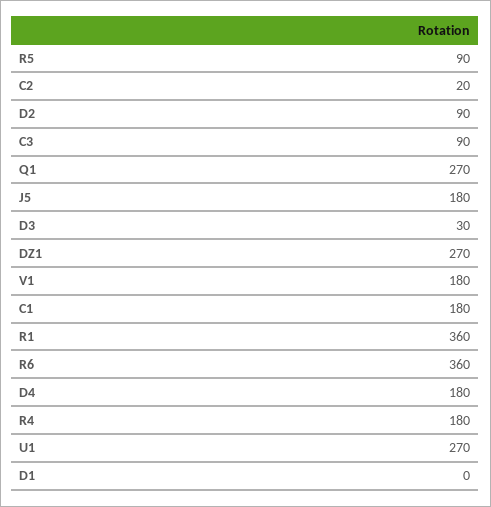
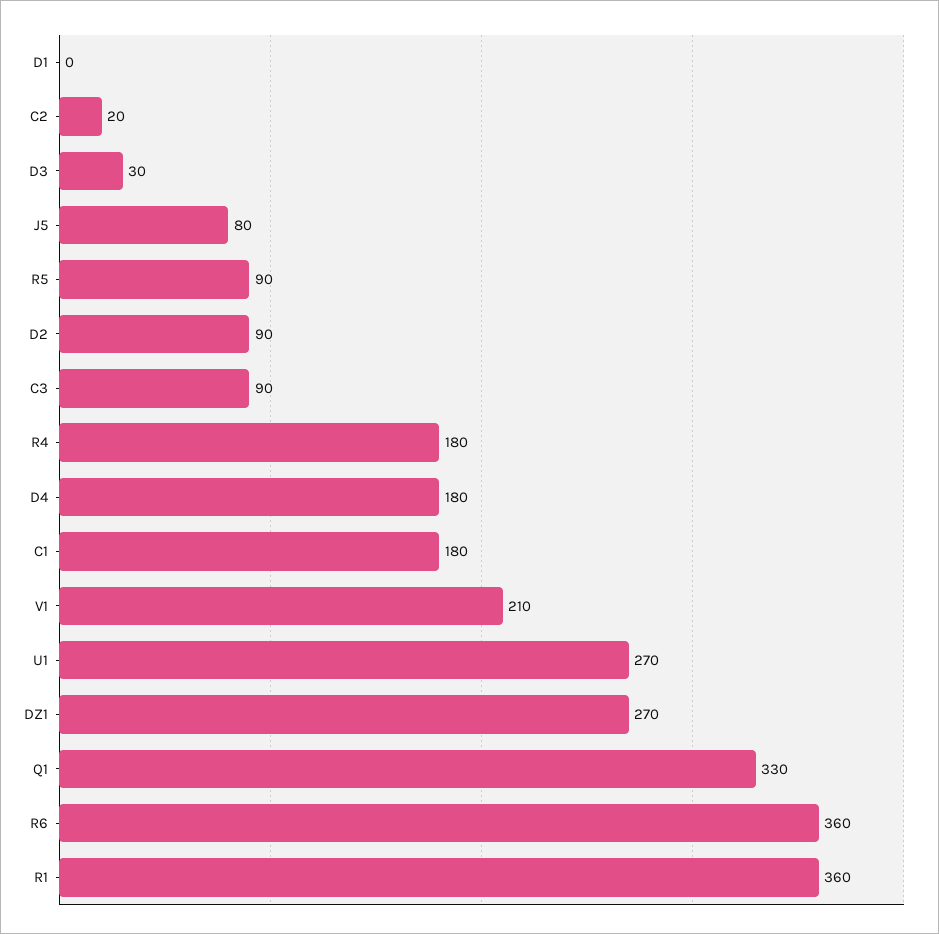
  {
    "R5": 90,
    "C2": 20,
    "D2": 90,
    "C3": 90,
-   "Q1": 270,
+   "Q1": 330,
-   "J5": 180,
+   "J5": 80,
    "D3": 30,
    "DZ1": 270,
-   "V1": 180,
+   "V1": 210,
    "C1": 180,
    "R1": 360,
    "R6": 360,
    "D4": 180,
    "R4": 180,
    "U1": 270,
    "D1": 0
  }

